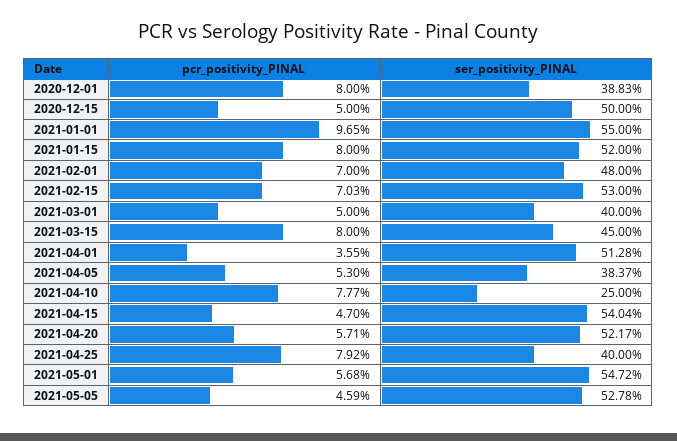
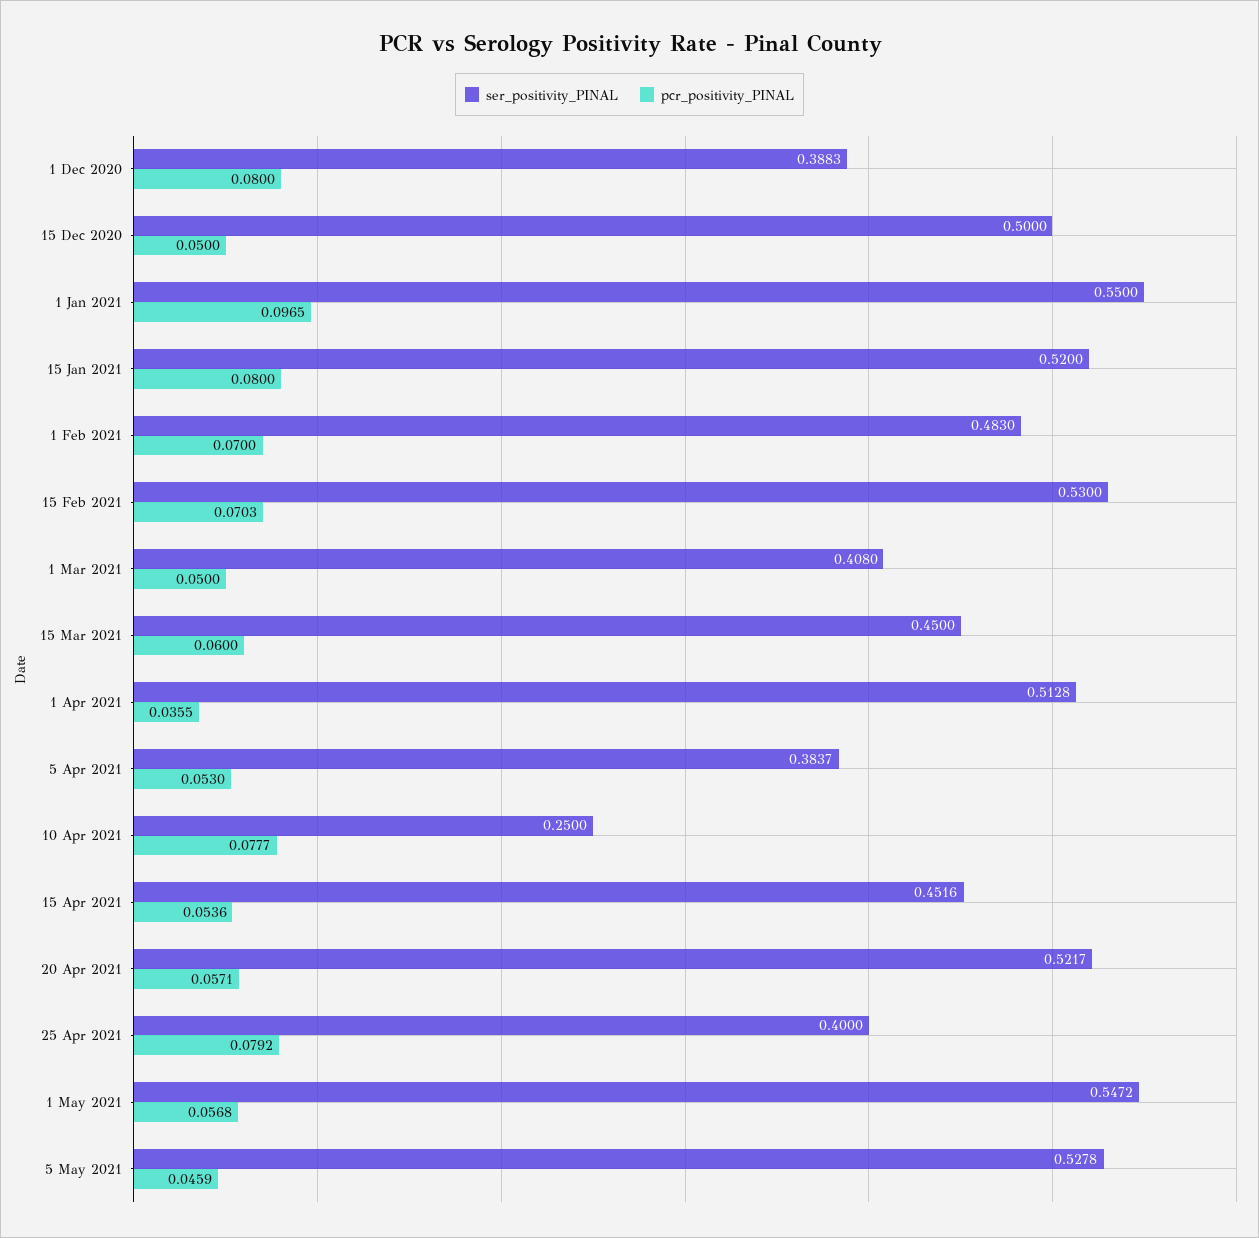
  {
    "pcr_positivity_PINAL": {
      "2020-12-01": 0.08,
      "2020-12-15": 0.05,
      "2021-01-01": 0.0965,
      "2021-01-15": 0.08,
      "2021-02-01": 0.07,
      "2021-02-15": 0.0703,
      "2021-03-01": 0.05,
-     "2021-03-15": 0.08,
+     "2021-03-15": 0.06,
      "2021-04-01": 0.0355,
      "2021-04-05": 0.053,
      "2021-04-10": 0.0777,
-     "2021-04-15": 0.047,
+     "2021-04-15": 0.0536,
      "2021-04-20": 0.0571,
      "2021-04-25": 0.0792,
      "2021-05-01": 0.0568,
      "2021-05-05": 0.0459
    },
    "ser_positivity_PINAL": {
      "2020-12-01": 0.3883,
      "2020-12-15": 0.5,
      "2021-01-01": 0.55,
      "2021-01-15": 0.52,
-     "2021-02-01": 0.48,
+     "2021-02-01": 0.483,
      "2021-02-15": 0.53,
-     "2021-03-01": 0.4,
+     "2021-03-01": 0.408,
      "2021-03-15": 0.45,
      "2021-04-01": 0.5128,
      "2021-04-05": 0.3837,
      "2021-04-10": 0.25,
-     "2021-04-15": 0.5404,
+     "2021-04-15": 0.4516,
      "2021-04-20": 0.5217,
      "2021-04-25": 0.4,
      "2021-05-01": 0.5472,
      "2021-05-05": 0.5278
    }
  }

